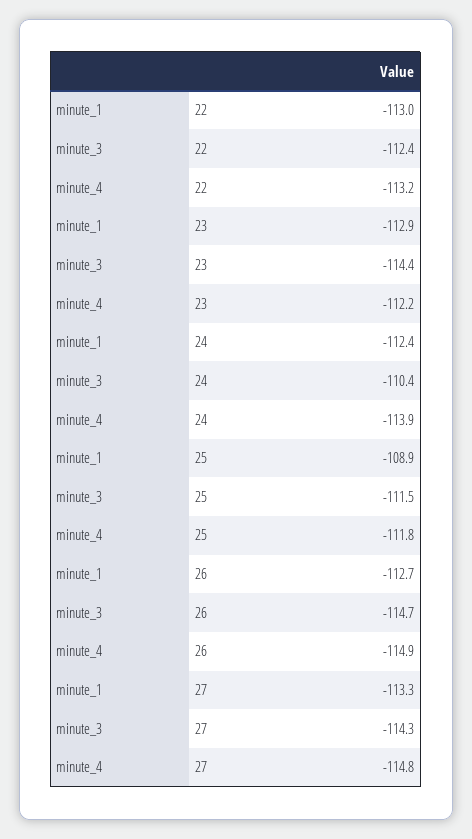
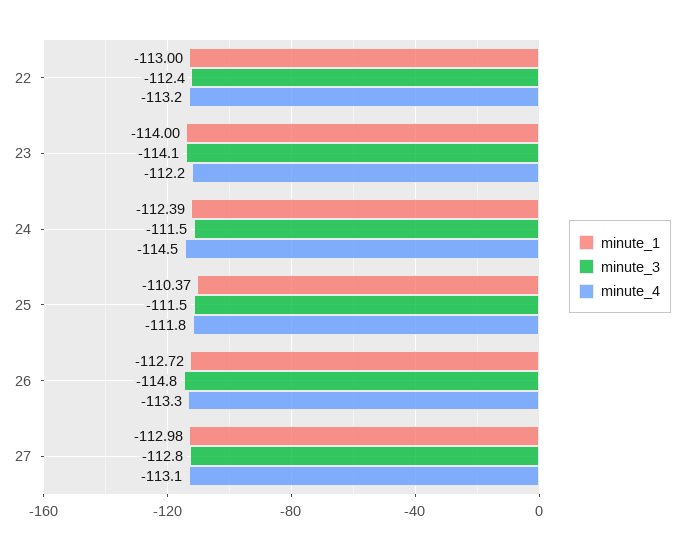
  {
    "minute_1": {
      "22": -113,
-     "23": -112.9,
+     "23": -114,
      "24": -112.39,
-     "25": -108.9,
+     "25": -110.37,
      "26": -112.72,
-     "27": -113.3
+     "27": -112.98
    },
    "minute_3": {
      "22": -112.4,
-     "23": -114.4,
+     "23": -114.1,
-     "24": -110.4,
+     "24": -111.5,
      "25": -111.5,
-     "26": -114.7,
+     "26": -114.8,
-     "27": -114.3
+     "27": -112.8
    },
    "minute_4": {
      "22": -113.2,
      "23": -112.2,
-     "24": -113.9,
+     "24": -114.5,
      "25": -111.8,
-     "26": -114.9,
+     "26": -113.3,
-     "27": -114.8
+     "27": -113.1
    }
  }

